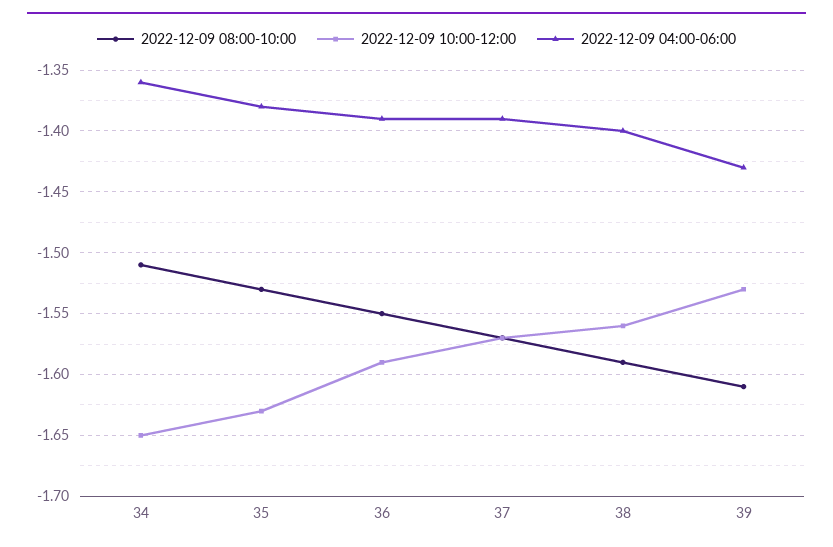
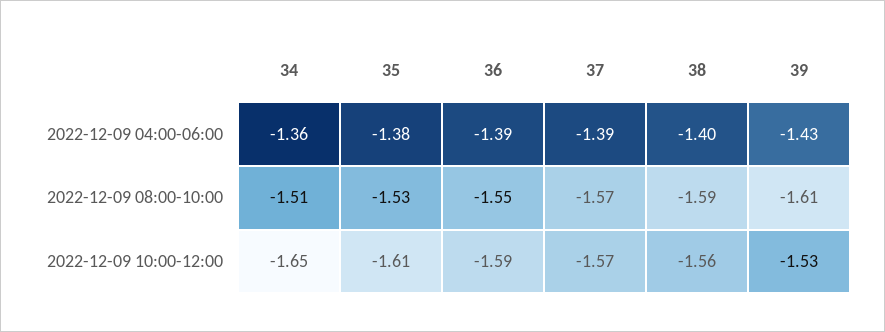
  {
    "2022-12-09 08:00-10:00": {
      "34": -1.51,
      "35": -1.53,
      "36": -1.55,
      "37": -1.57,
      "38": -1.59,
      "39": -1.61
    },
    "2022-12-09 10:00-12:00": {
      "34": -1.65,
-     "35": -1.63,
+     "35": -1.61,
      "36": -1.59,
      "37": -1.57,
      "38": -1.56,
      "39": -1.53
    },
    "2022-12-09 04:00-06:00": {
      "34": -1.36,
      "35": -1.38,
      "36": -1.39,
      "37": -1.39,
      "38": -1.4,
      "39": -1.43
    }
  }

